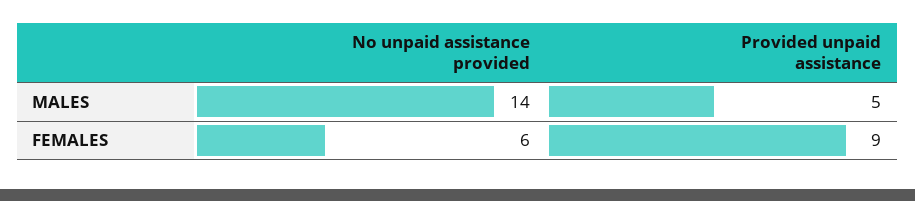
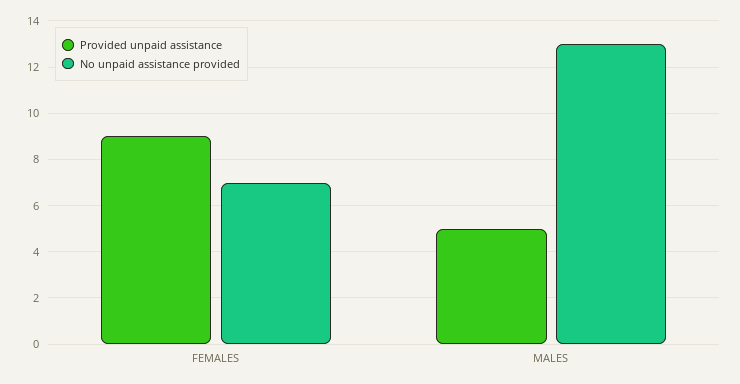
  {
    "No unpaid assistance provided": {
-     "MALES": 14,
+     "MALES": 13,
-     "FEMALES": 6
+     "FEMALES": 7
    },
    "Provided unpaid assistance": {
      "MALES": 5,
      "FEMALES": 9
    }
  }

